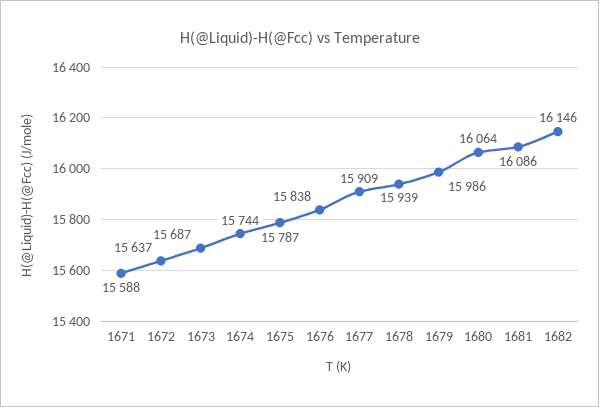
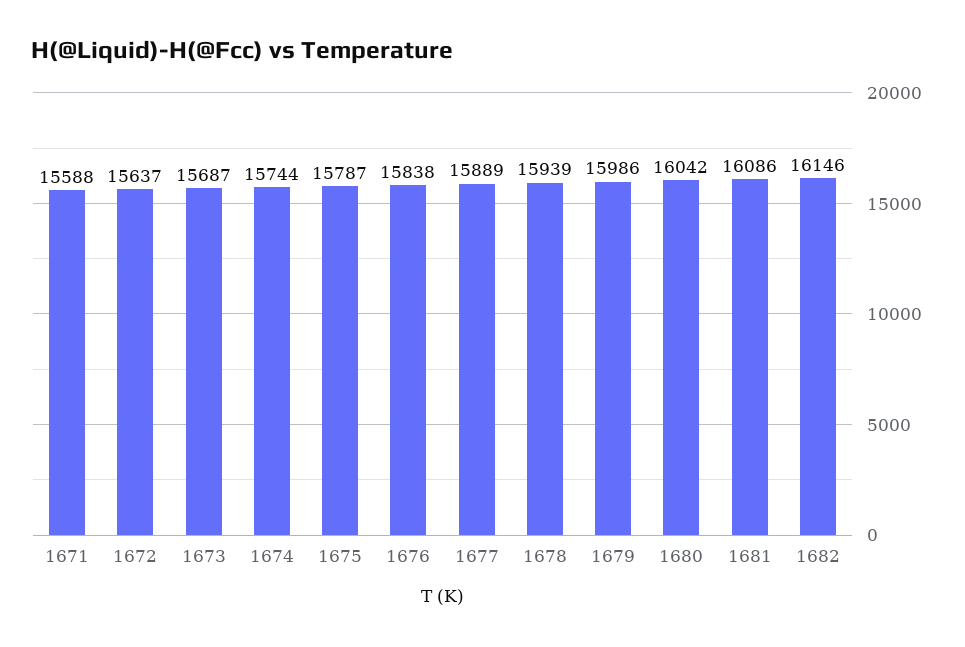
  {
    "1671": 15588,
    "1672": 15637,
    "1673": 15687,
    "1674": 15744,
    "1675": 15787,
    "1676": 15838,
-   "1677": 15909,
+   "1677": 15889,
    "1678": 15939,
    "1679": 15986,
-   "1680": 16064,
+   "1680": 16042,
    "1681": 16086,
    "1682": 16146
  }

